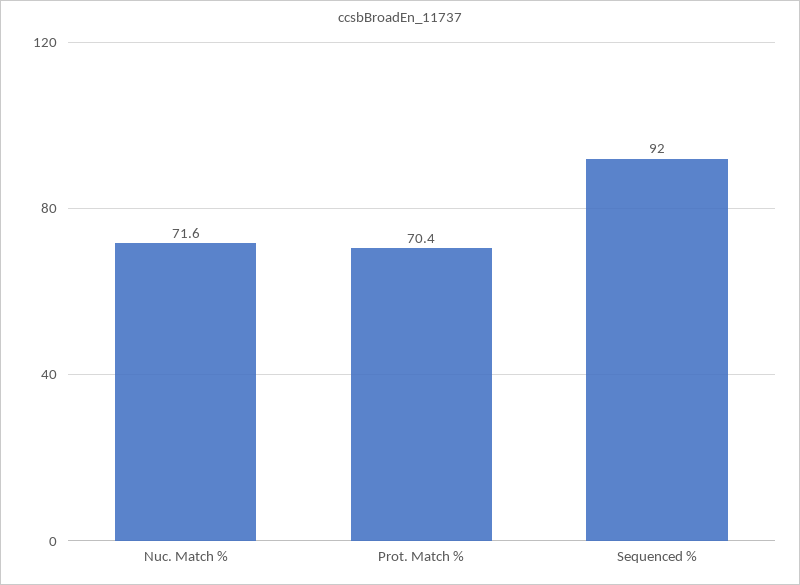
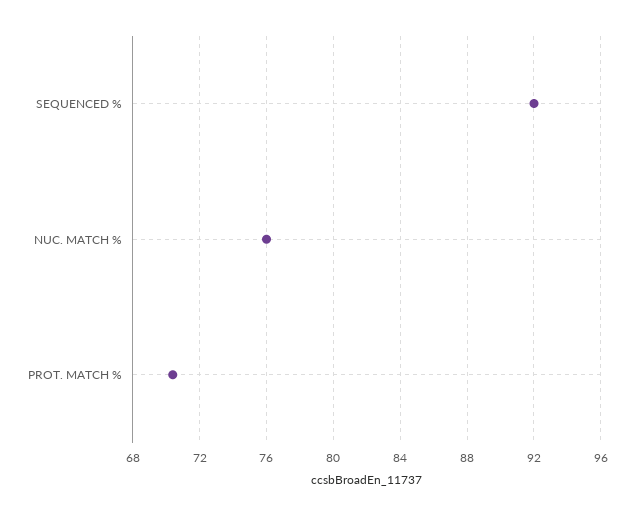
  {
-   "Nuc. Match %": 71.6,
+   "Nuc. Match %": 76,
    "Prot. Match %": 70.4,
    "Sequenced %": 92
  }

